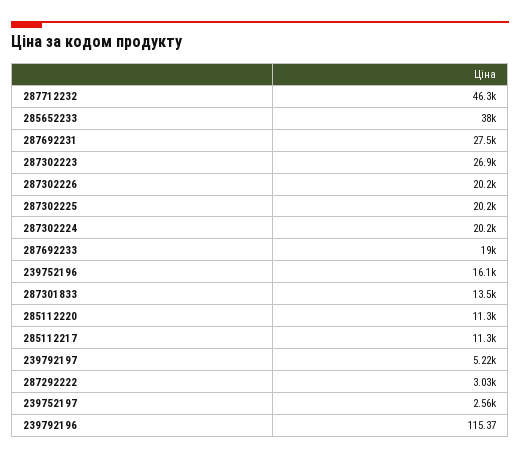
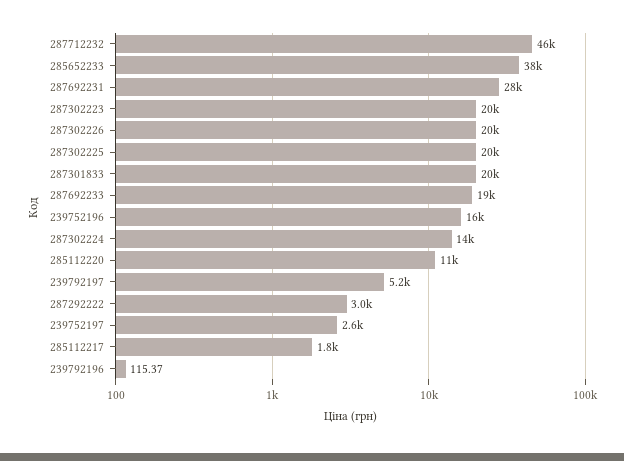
  {
    "287712232": 46300,
    "285652233": 38000,
    "287692231": 27500,
-   "287302223": 26900,
+   "287302223": 20000,
    "287302226": 20200,
    "287302225": 20200,
-   "287302224": 20200,
+   "287302224": 14000,
    "287692233": 19000,
    "239752196": 16100,
-   "287301833": 13500,
+   "287301833": 20000,
    "285112220": 11300,
-   "285112217": 11300,
+   "285112217": 1800,
    "239792197": 5220,
    "287292222": 3030,
    "239752197": 2560,
    "239792196": 115.37
  }

